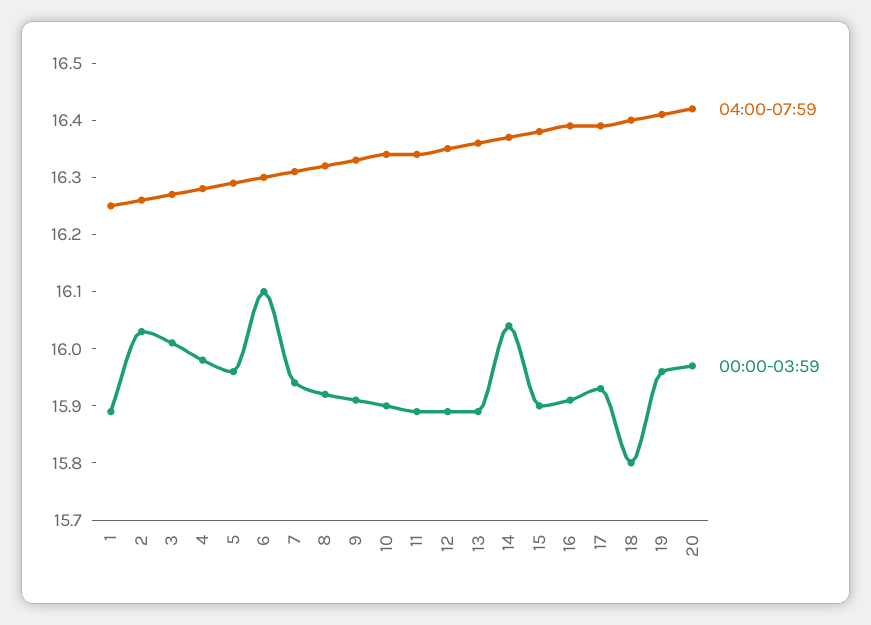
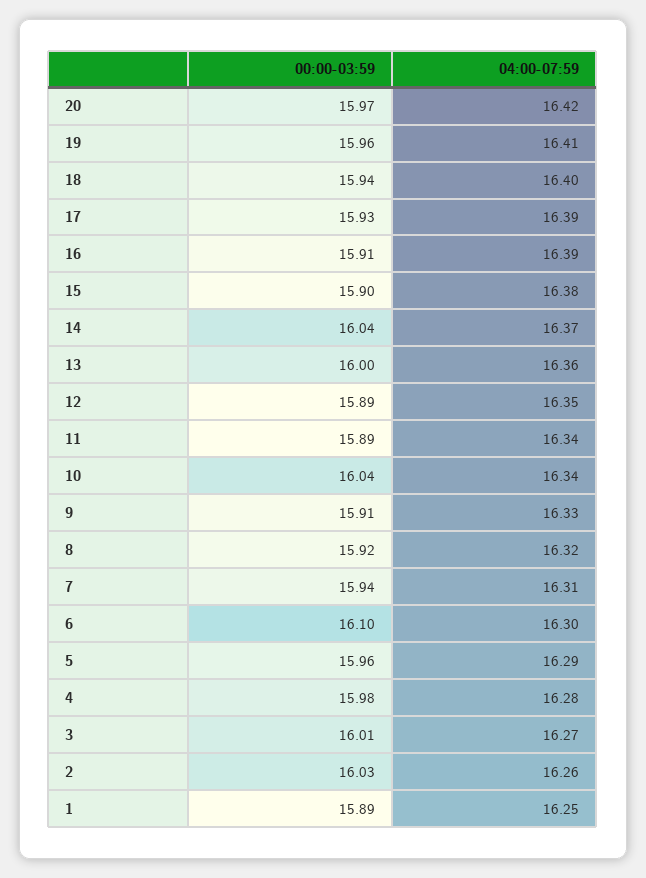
  {
    "04:00-07:59": {
      "1": 16.25,
      "2": 16.26,
      "3": 16.27,
      "4": 16.28,
      "5": 16.29,
      "6": 16.3,
      "7": 16.31,
      "8": 16.32,
      "9": 16.33,
      "10": 16.34,
      "11": 16.34,
      "12": 16.35,
      "13": 16.36,
      "14": 16.37,
      "15": 16.38,
      "16": 16.39,
      "17": 16.39,
      "18": 16.4,
      "19": 16.41,
      "20": 16.42
    },
    "00:00-03:59": {
      "1": 15.89,
      "2": 16.03,
      "3": 16.01,
      "4": 15.98,
      "5": 15.96,
      "6": 16.1,
      "7": 15.94,
      "8": 15.92,
      "9": 15.91,
-     "10": 15.9,
+     "10": 16.04,
      "11": 15.89,
      "12": 15.89,
-     "13": 15.9,
+     "13": 16,
      "14": 16.04,
      "15": 15.9,
      "16": 15.91,
      "17": 15.93,
-     "18": 15.8,
+     "18": 15.94,
      "19": 15.96,
      "20": 15.97
    }
  }

